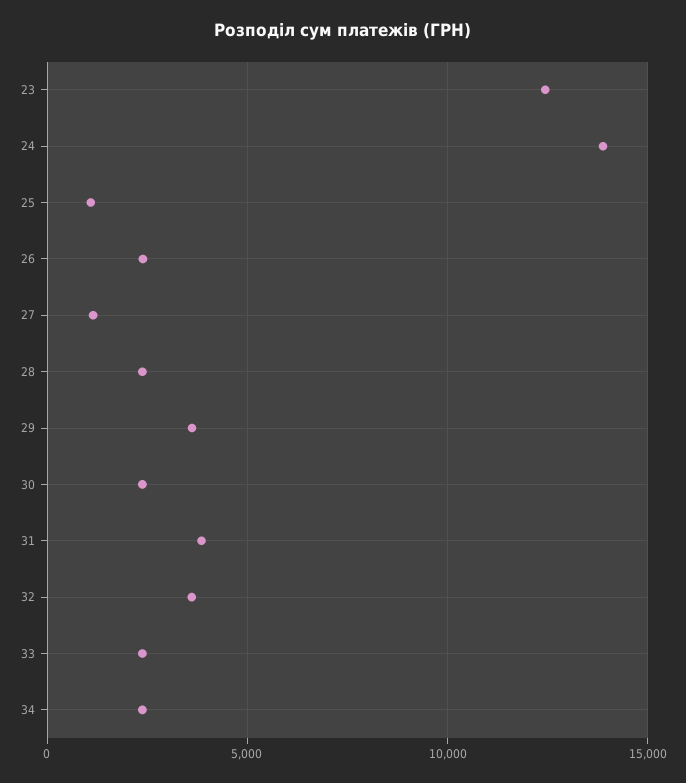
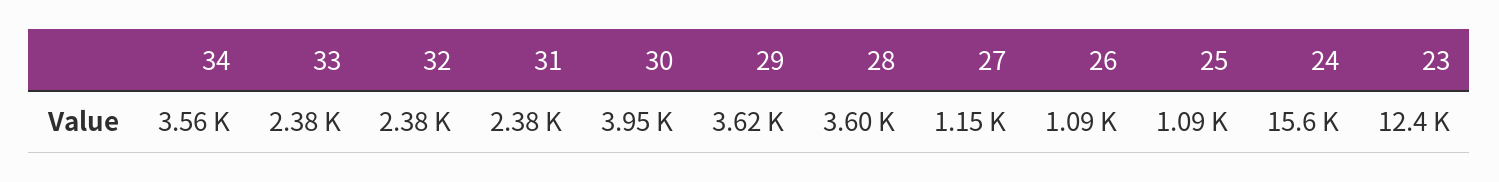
  {
    "23": 12400,
-   "24": 14000,
+   "24": 15600,
    "25": 1090,
-   "26": 2500,
+   "26": 1090,
    "27": 1150,
-   "28": 2500,
+   "28": 3600,
    "29": 3620,
-   "30": 2500,
+   "30": 3950,
-   "31": 4000,
+   "31": 2380,
-   "32": 3500,
+   "32": 2380,
    "33": 2380,
-   "34": 2500
+   "34": 3560
  }

